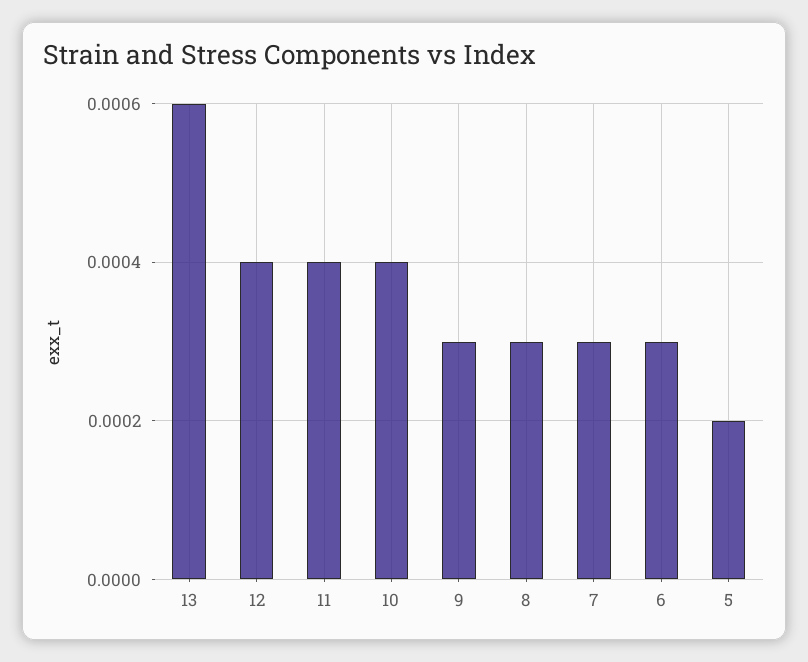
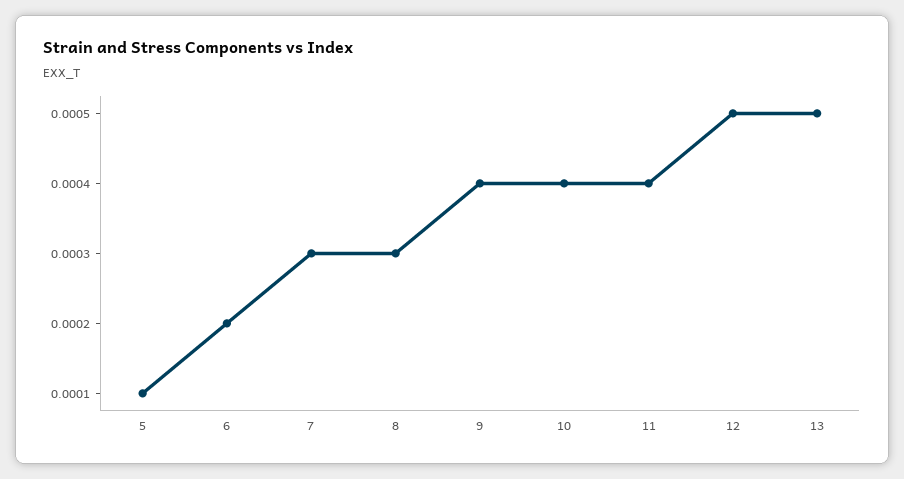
  {
-   "13": 0.0006,
+   "13": 0.0005,
-   "12": 0.0004,
+   "12": 0.0005,
    "11": 0.0004,
    "10": 0.0004,
-   "9": 0.0003,
+   "9": 0.0004,
    "8": 0.0003,
    "7": 0.0003,
-   "6": 0.0003,
+   "6": 0.0002,
-   "5": 0.0002
+   "5": 0.0001
  }

